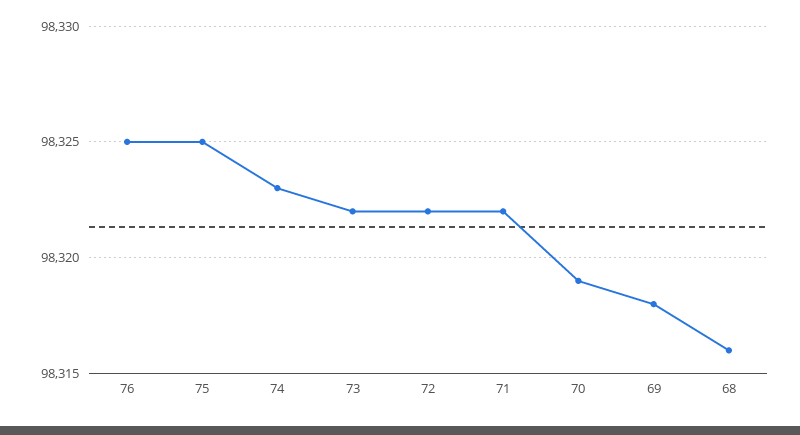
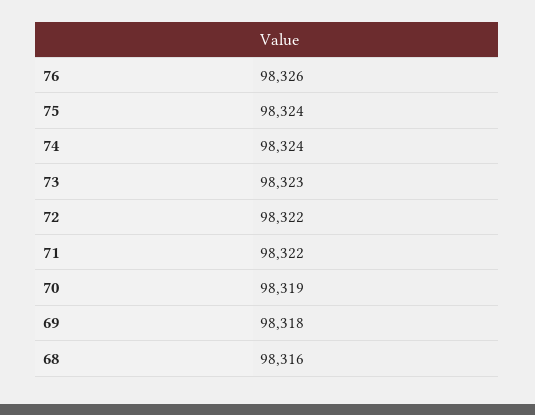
  {
-   "76": 98325,
+   "76": 98326,
-   "75": 98325,
+   "75": 98324,
-   "74": 98323,
+   "74": 98324,
-   "73": 98322,
+   "73": 98323,
    "72": 98322,
    "71": 98322,
    "70": 98319,
    "69": 98318,
    "68": 98316
  }

